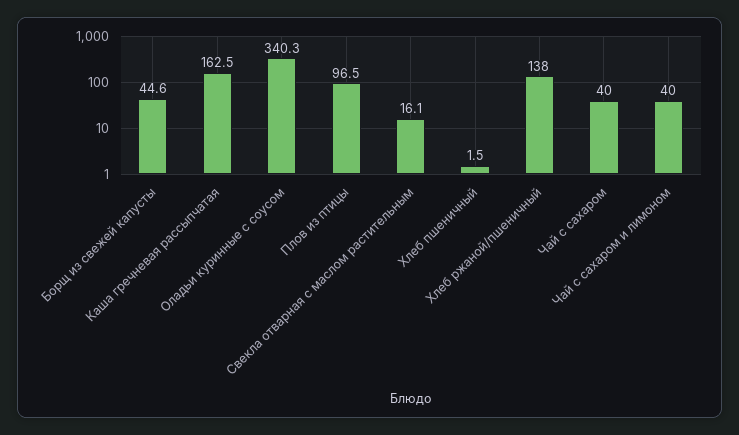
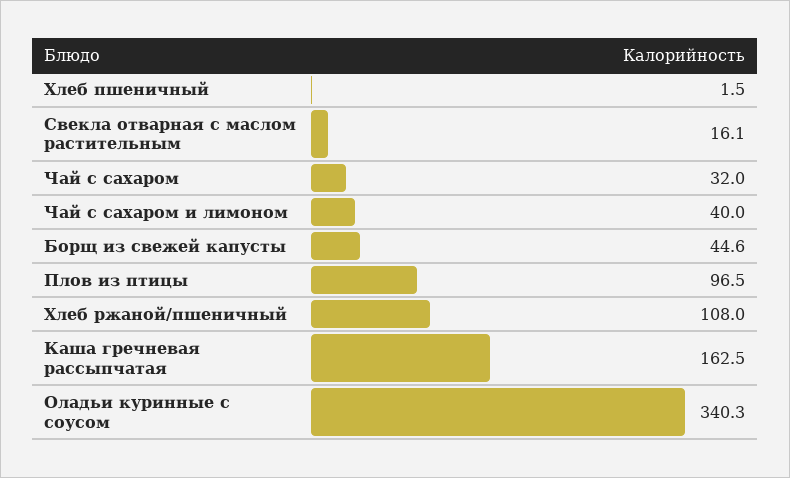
  {
    "Борщ из свежей капусты": 44.6,
    "Каша гречневая рассыпчатая": 162.5,
    "Оладьи куринные с соусом": 340.3,
    "Плов из птицы": 96.5,
    "Свекла отварная с маслом растительным": 16.1,
    "Хлеб пшеничный": 1.5,
-   "Хлеб ржаной/пшеничный": 138,
+   "Хлеб ржаной/пшеничный": 108,
-   "Чай с сахаром": 40,
+   "Чай с сахаром": 32,
    "Чай с сахаром и лимоном": 40
  }

